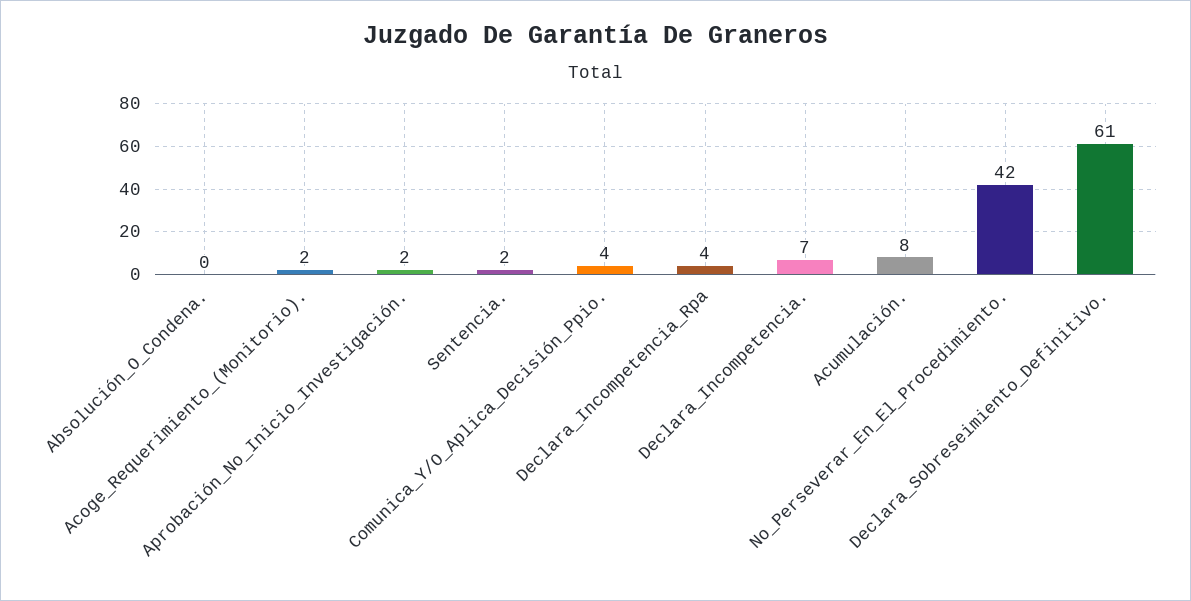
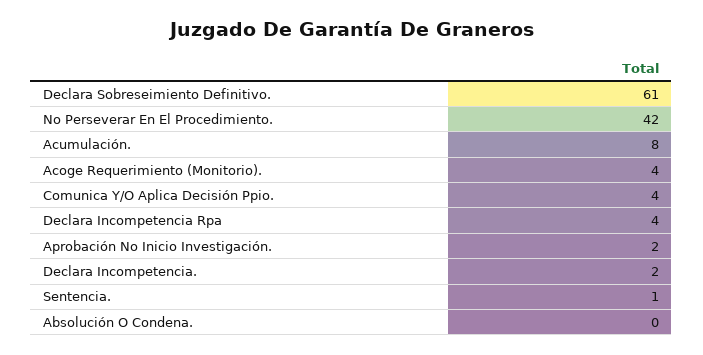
  {
    "Absolución_O_Condena.": 0,
-   "Acoge_Requerimiento_(Monitorio).": 2,
+   "Acoge_Requerimiento_(Monitorio).": 4,
    "Aprobación_No_Inicio_Investigación.": 2,
-   "Sentencia.": 2,
+   "Sentencia.": 1,
    "Comunica_Y/O_Aplica_Decisión_Ppio.": 4,
    "Declara_Incompetencia_Rpa": 4,
-   "Declara_Incompetencia.": 7,
+   "Declara_Incompetencia.": 2,
    "Acumulación.": 8,
    "No_Perseverar_En_El_Procedimiento.": 42,
    "Declara_Sobreseimiento_Definitivo.": 61
  }

